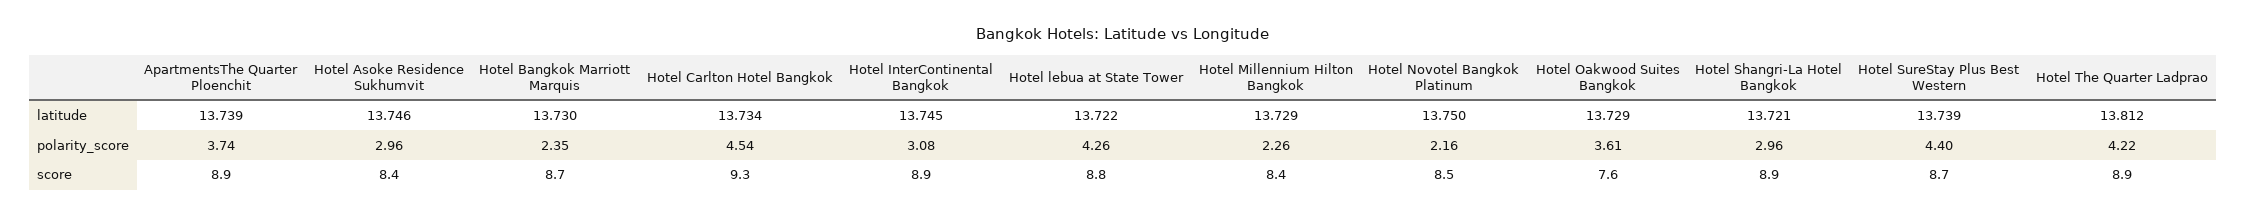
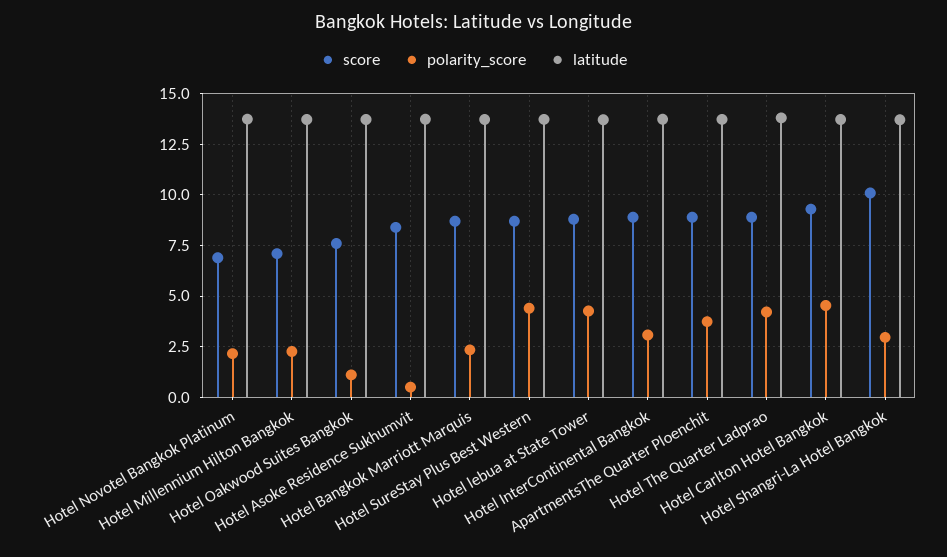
  {
    "latitude": {
      "ApartmentsThe Quarter Ploenchit": 13.739,
      "Hotel Asoke Residence Sukhumvit": 13.746,
      "Hotel Bangkok Marriott Marquis": 13.73,
      "Hotel Carlton Hotel Bangkok": 13.734,
      "Hotel InterContinental Bangkok": 13.745,
      "Hotel lebua at State Tower": 13.722,
      "Hotel Millennium Hilton Bangkok": 13.729,
      "Hotel Novotel Bangkok Platinum": 13.75,
      "Hotel Oakwood Suites Bangkok": 13.729,
      "Hotel Shangri-La Hotel Bangkok": 13.721,
      "Hotel SureStay Plus Best Western": 13.739,
      "Hotel The Quarter Ladprao": 13.812
    },
    "polarity_score": {
      "ApartmentsThe Quarter Ploenchit": 3.74,
-     "Hotel Asoke Residence Sukhumvit": 2.96,
+     "Hotel Asoke Residence Sukhumvit": 0.5,
      "Hotel Bangkok Marriott Marquis": 2.35,
      "Hotel Carlton Hotel Bangkok": 4.54,
      "Hotel InterContinental Bangkok": 3.08,
      "Hotel lebua at State Tower": 4.26,
      "Hotel Millennium Hilton Bangkok": 2.26,
      "Hotel Novotel Bangkok Platinum": 2.16,
-     "Hotel Oakwood Suites Bangkok": 3.61,
+     "Hotel Oakwood Suites Bangkok": 1,
      "Hotel Shangri-La Hotel Bangkok": 2.96,
      "Hotel SureStay Plus Best Western": 4.4,
      "Hotel The Quarter Ladprao": 4.22
    },
    "score": {
      "ApartmentsThe Quarter Ploenchit": 8.9,
      "Hotel Asoke Residence Sukhumvit": 8.4,
      "Hotel Bangkok Marriott Marquis": 8.7,
      "Hotel Carlton Hotel Bangkok": 9.3,
      "Hotel InterContinental Bangkok": 8.9,
      "Hotel lebua at State Tower": 8.8,
-     "Hotel Millennium Hilton Bangkok": 8.4,
+     "Hotel Millennium Hilton Bangkok": 7,
-     "Hotel Novotel Bangkok Platinum": 8.5,
+     "Hotel Novotel Bangkok Platinum": 7,
      "Hotel Oakwood Suites Bangkok": 7.6,
-     "Hotel Shangri-La Hotel Bangkok": 8.9,
+     "Hotel Shangri-La Hotel Bangkok": 10,
      "Hotel SureStay Plus Best Western": 8.7,
      "Hotel The Quarter Ladprao": 8.9
    }
  }

